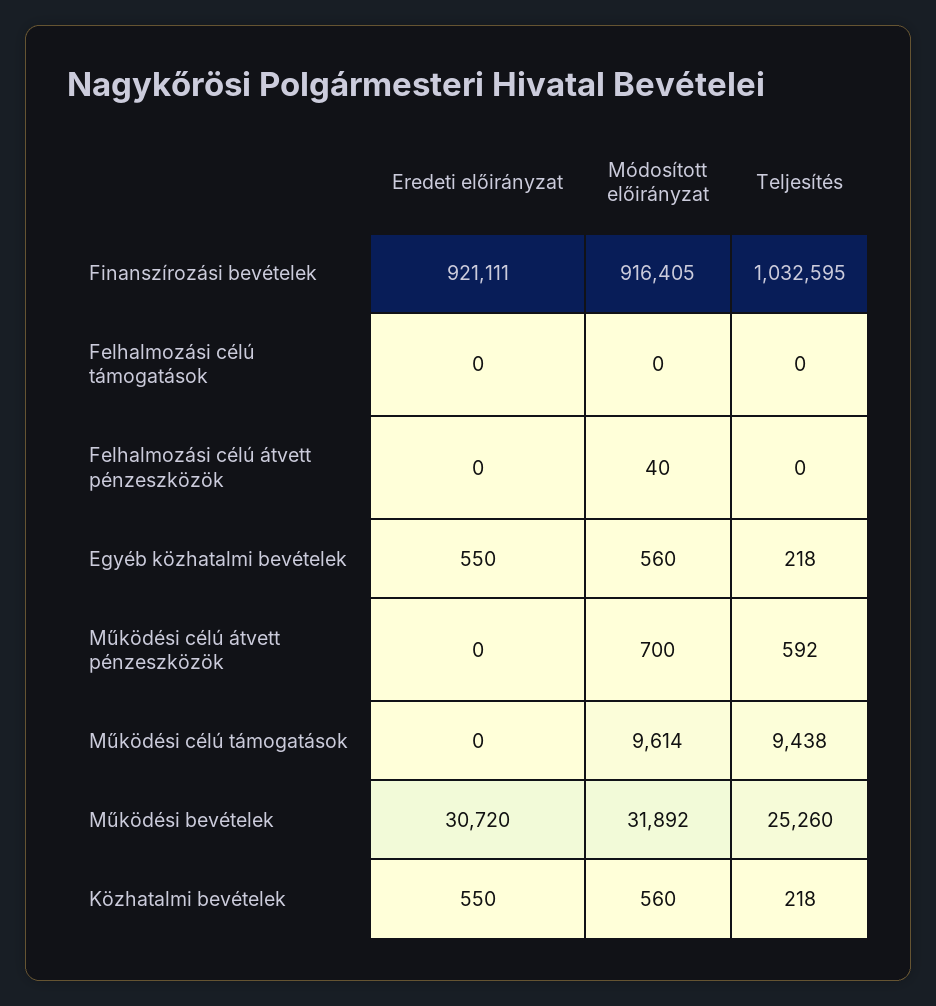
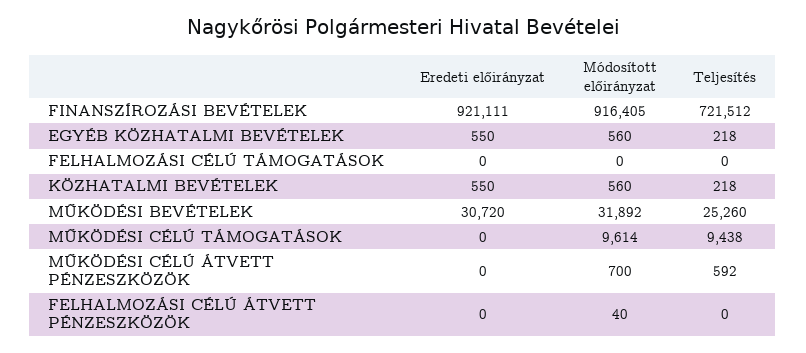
  {
    "Eredeti előirányzat": {
      "Finanszírozási bevételek": 921111,
      "Felhalmozási célú támogatások": 0,
      "Felhalmozási célú átvett pénzeszközök": 0,
      "Egyéb közhatalmi bevételek": 550,
      "Működési célú átvett pénzeszközök": 0,
      "Működési célú támogatások": 0,
      "Működési bevételek": 30720,
      "Közhatalmi bevételek": 550
    },
    "Módosított előirányzat": {
      "Finanszírozási bevételek": 916405,
      "Felhalmozási célú támogatások": 0,
      "Felhalmozási célú átvett pénzeszközök": 40,
      "Egyéb közhatalmi bevételek": 560,
      "Működési célú átvett pénzeszközök": 700,
      "Működési célú támogatások": 9614,
      "Működési bevételek": 31892,
      "Közhatalmi bevételek": 560
    },
    "Teljesítés": {
-     "Finanszírozási bevételek": 1032595,
+     "Finanszírozási bevételek": 721512,
      "Felhalmozási célú támogatások": 0,
      "Felhalmozási célú átvett pénzeszközök": 0,
      "Egyéb közhatalmi bevételek": 218,
      "Működési célú átvett pénzeszközök": 592,
      "Működési célú támogatások": 9438,
      "Működési bevételek": 25260,
      "Közhatalmi bevételek": 218
    }
  }

